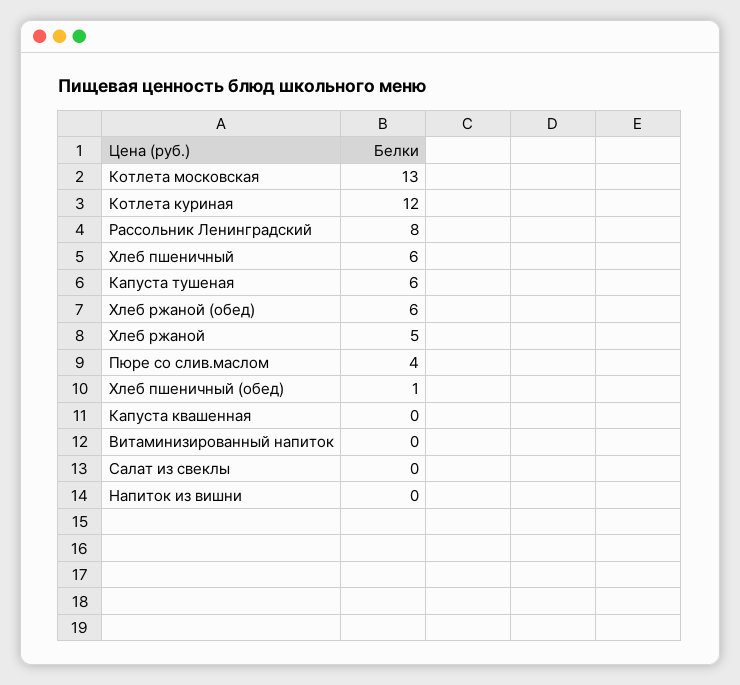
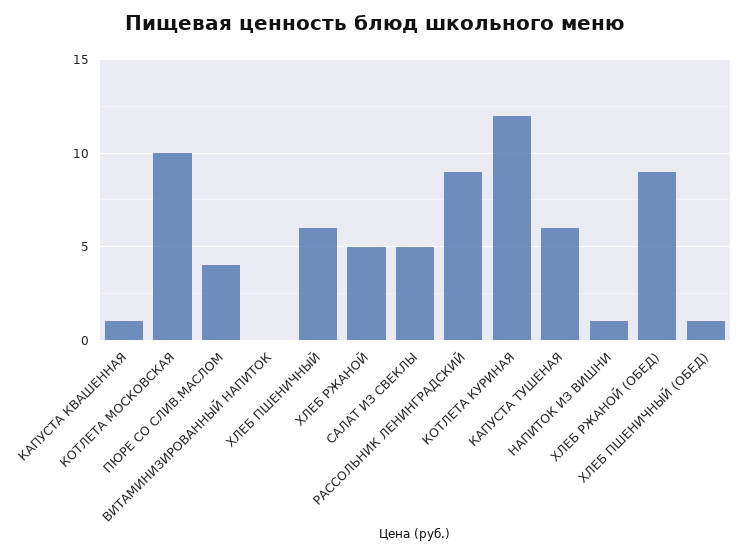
  {
-   "Котлета московская": 13,
+   "Котлета московская": 10,
    "Котлета куриная": 12,
-   "Рассольник Ленинградский": 8,
+   "Рассольник Ленинградский": 9,
    "Хлеб пшеничный": 6,
    "Капуста тушеная": 6,
-   "Хлеб ржаной (обед)": 6,
+   "Хлеб ржаной (обед)": 9,
    "Хлеб ржаной": 5,
    "Пюре со слив.маслом": 4,
    "Хлеб пшеничный (обед)": 1,
-   "Капуста квашенная": 0,
+   "Капуста квашенная": 1,
    "Витаминизированный напиток": 0,
-   "Салат из свеклы": 0,
+   "Салат из свеклы": 5,
-   "Напиток из вишни": 0
+   "Напиток из вишни": 1
  }

